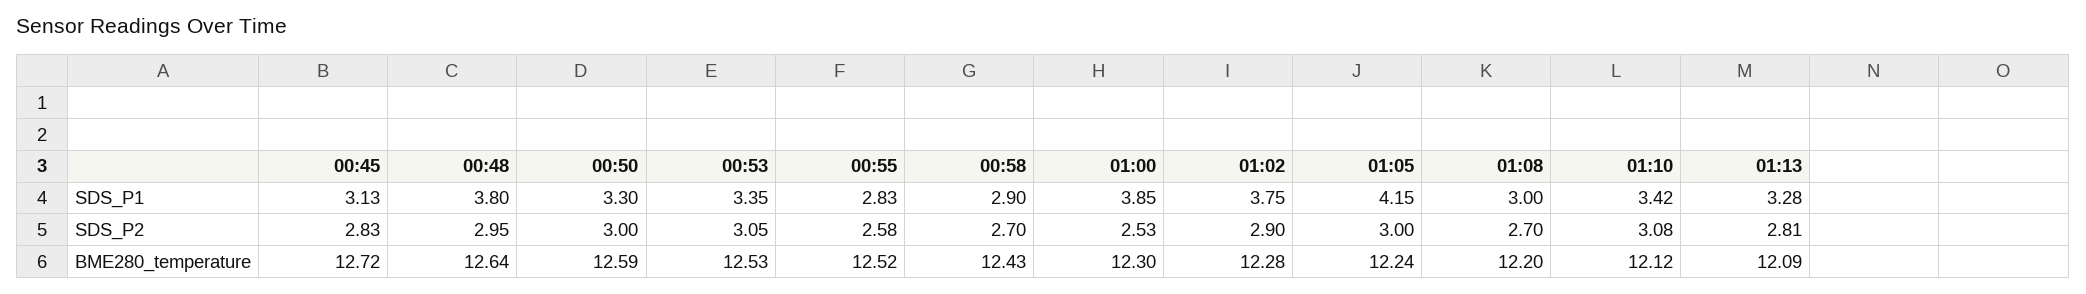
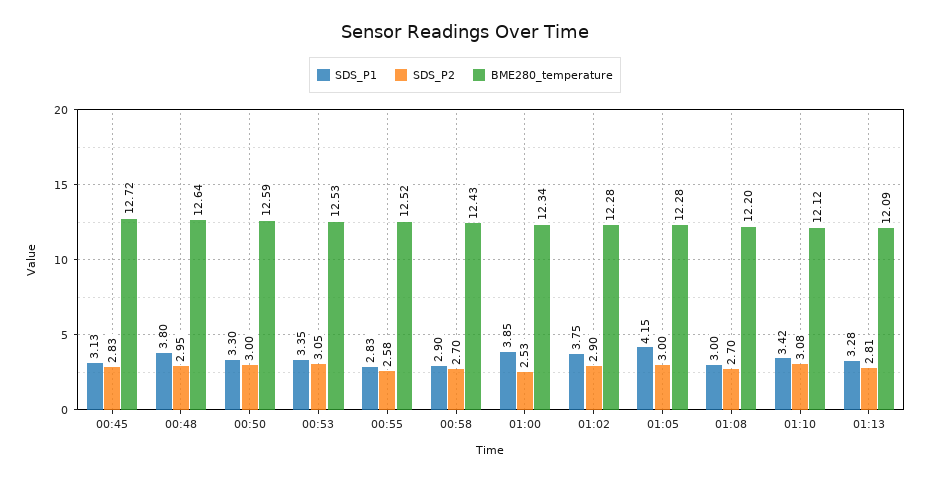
  {
    "SDS_P1": {
      "00:45": 3.13,
      "00:48": 3.8,
      "00:50": 3.3,
      "00:53": 3.35,
      "00:55": 2.83,
      "00:58": 2.9,
      "01:00": 3.85,
      "01:02": 3.75,
      "01:05": 4.15,
      "01:08": 3,
      "01:10": 3.42,
      "01:13": 3.28
    },
    "SDS_P2": {
      "00:45": 2.83,
      "00:48": 2.95,
      "00:50": 3,
      "00:53": 3.05,
      "00:55": 2.58,
      "00:58": 2.7,
      "01:00": 2.53,
      "01:02": 2.9,
      "01:05": 3,
      "01:08": 2.7,
      "01:10": 3.08,
      "01:13": 2.81
    },
    "BME280_temperature": {
      "00:45": 12.72,
      "00:48": 12.64,
      "00:50": 12.59,
      "00:53": 12.53,
      "00:55": 12.52,
      "00:58": 12.43,
-     "01:00": 12.3,
+     "01:00": 12.34,
      "01:02": 12.28,
-     "01:05": 12.24,
+     "01:05": 12.28,
      "01:08": 12.2,
      "01:10": 12.12,
      "01:13": 12.09
    }
  }

